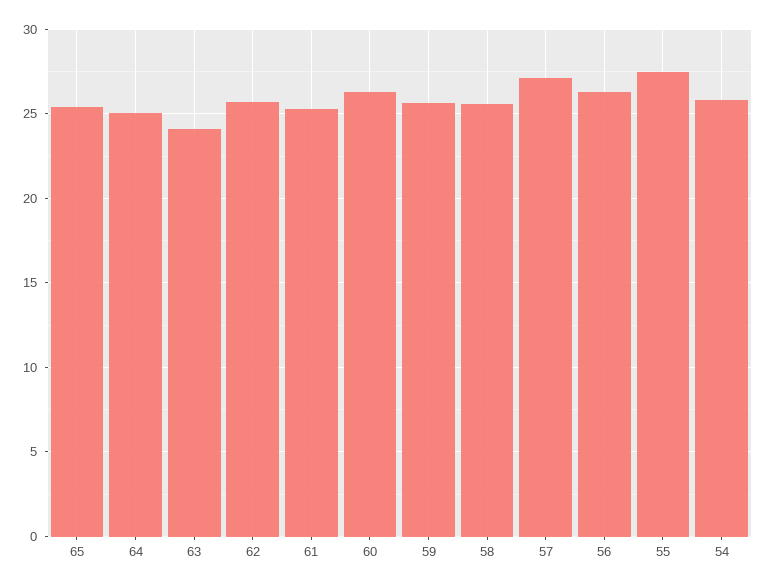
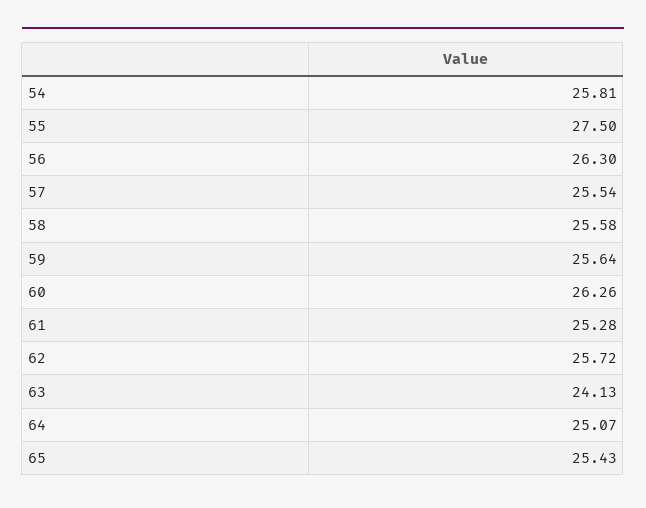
  {
    "65": 25.43,
    "64": 25.07,
    "63": 24.13,
    "62": 25.72,
    "61": 25.28,
    "60": 26.26,
    "59": 25.64,
    "58": 25.58,
-   "57": 27,
+   "57": 25.54,
    "56": 26.3,
    "55": 27.5,
    "54": 25.81
  }

